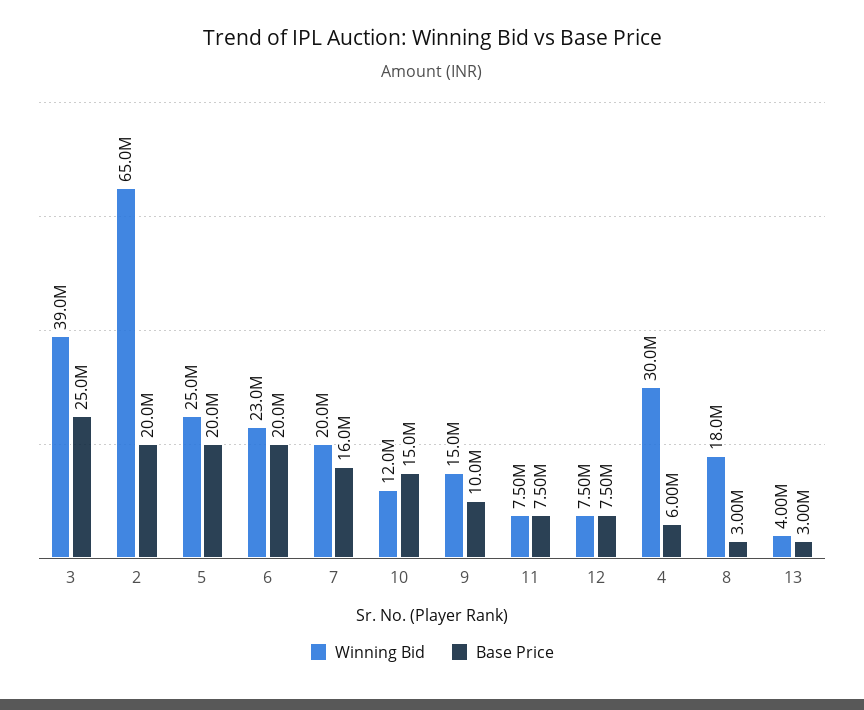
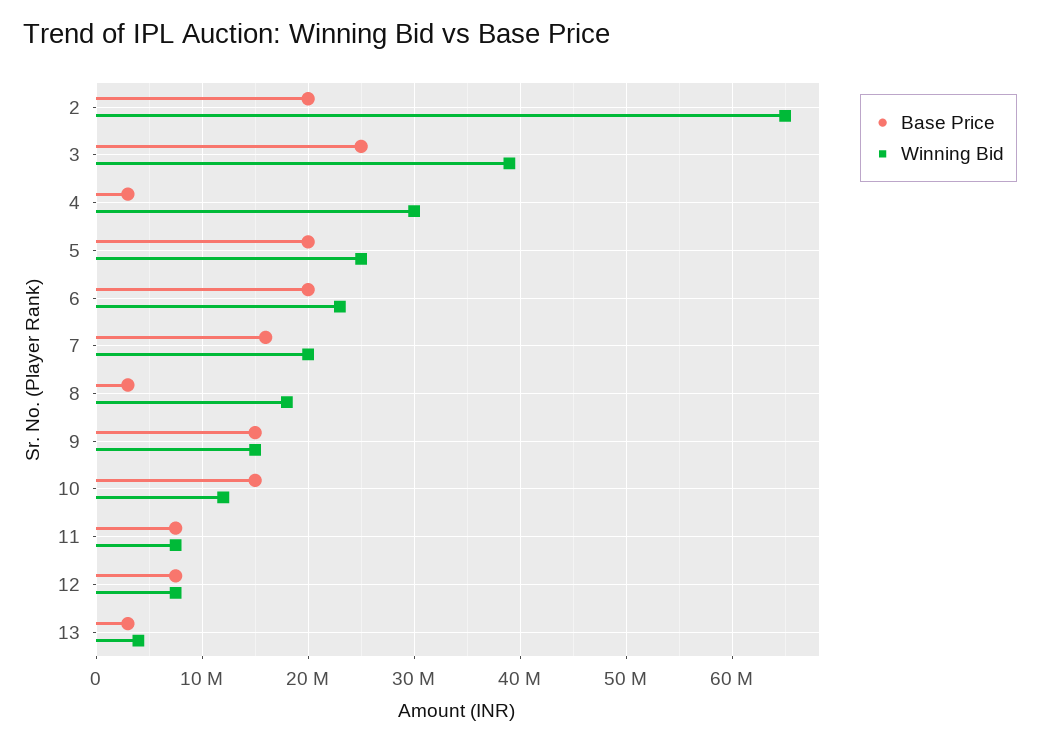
  {
    "Winning Bid": {
      "3": 39000000,
      "2": 65000000,
      "5": 25000000,
      "6": 23000000,
      "7": 20000000,
      "10": 12000000,
      "9": 15000000,
      "11": 7500000,
      "12": 7500000,
      "4": 30000000,
      "8": 18000000,
      "13": 4000000
    },
    "Base Price": {
      "3": 25000000,
      "2": 20000000,
      "5": 20000000,
      "6": 20000000,
      "7": 16000000,
      "10": 15000000,
-     "9": 10000000,
+     "9": 15000000,
      "11": 7500000,
      "12": 7500000,
-     "4": 6000000,
+     "4": 3000000,
      "8": 3000000,
      "13": 3000000
    }
  }

